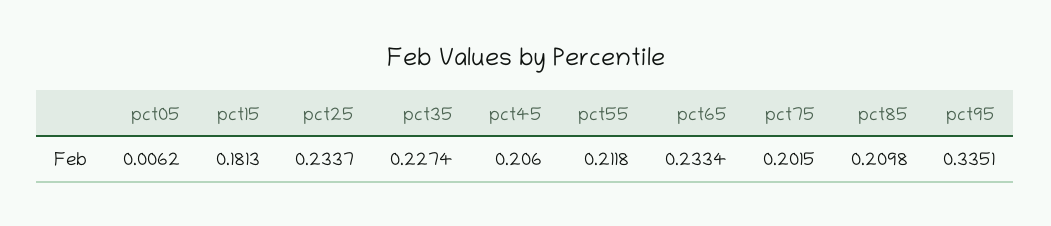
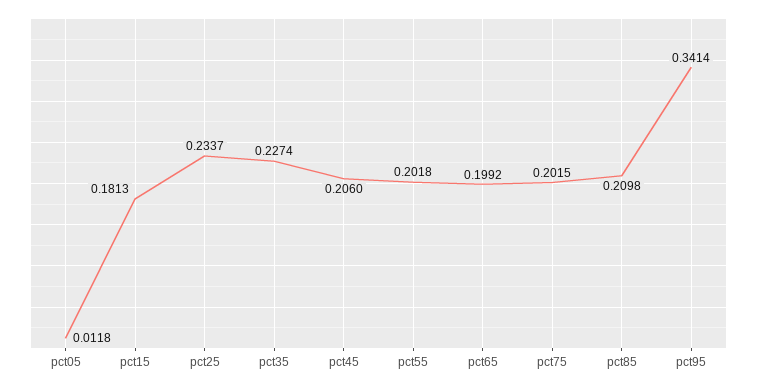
  {
-   "pct05": 0.0062,
+   "pct05": 0.0118,
    "pct15": 0.1813,
    "pct25": 0.2337,
    "pct35": 0.2274,
    "pct45": 0.206,
-   "pct55": 0.2118,
+   "pct55": 0.2018,
-   "pct65": 0.2334,
+   "pct65": 0.1992,
    "pct75": 0.2015,
    "pct85": 0.2098,
-   "pct95": 0.3351
+   "pct95": 0.3414
  }

